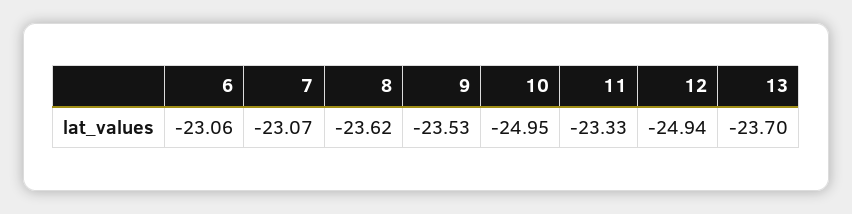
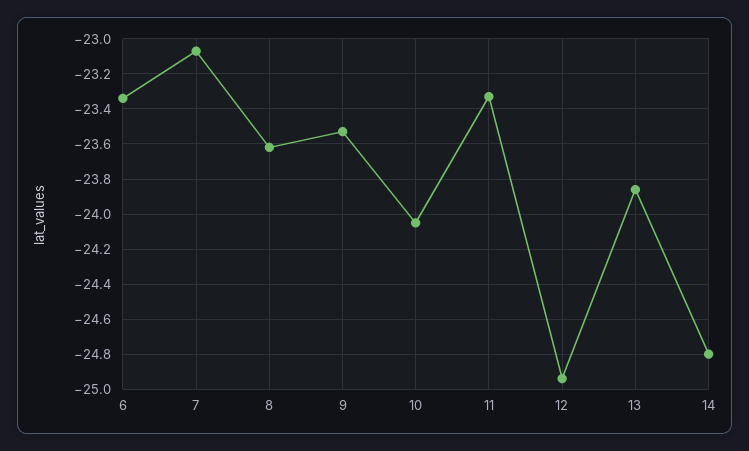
  {
-   "6": -23.06,
+   "6": -23.35,
    "7": -23.07,
    "8": -23.62,
    "9": -23.53,
-   "10": -24.95,
+   "10": -24.05,
    "11": -23.33,
    "12": -24.94,
-   "13": -23.7
+   "13": -23.85,
+   "14": -24.8
  }

